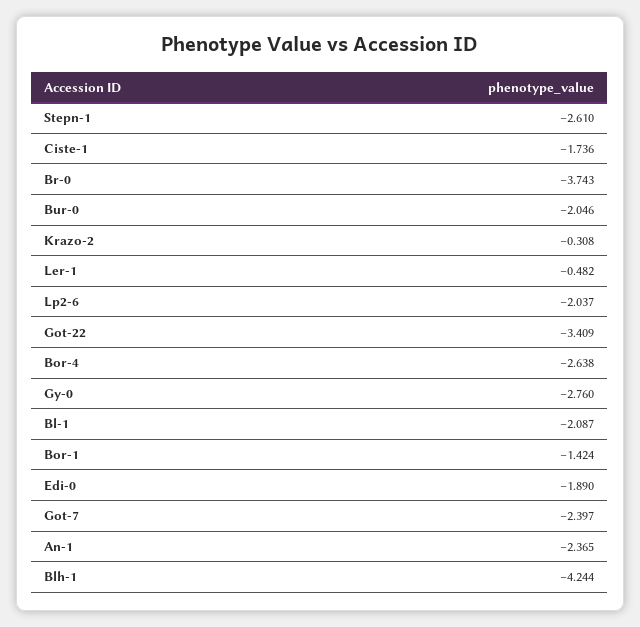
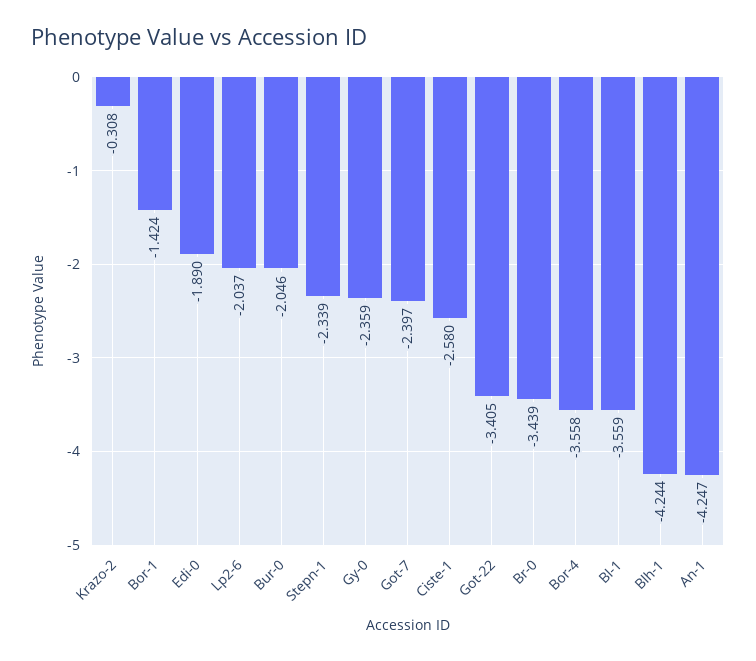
  {
-   "Stepn-1": -2.61,
+   "Stepn-1": -2.339,
-   "Ciste-1": -1.736,
+   "Ciste-1": -2.58,
-   "Br-0": -3.743,
+   "Br-0": -3.439,
    "Bur-0": -2.046,
    "Krazo-2": -0.308,
-   "Ler-1": -0.482,
    "Lp2-6": -2.037,
-   "Got-22": -3.409,
+   "Got-22": -3.405,
-   "Bor-4": -2.638,
+   "Bor-4": -3.558,
-   "Gy-0": -2.76,
+   "Gy-0": -2.359,
-   "Bl-1": -2.087,
+   "Bl-1": -3.559,
    "Bor-1": -1.424,
    "Edi-0": -1.89,
    "Got-7": -2.397,
-   "An-1": -2.365,
+   "An-1": -4.247,
    "Blh-1": -4.244
  }

